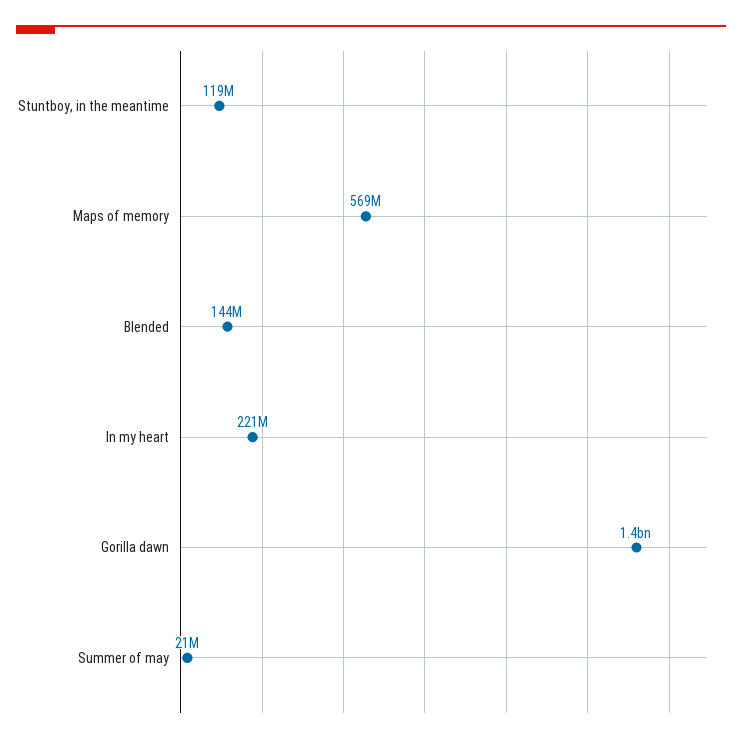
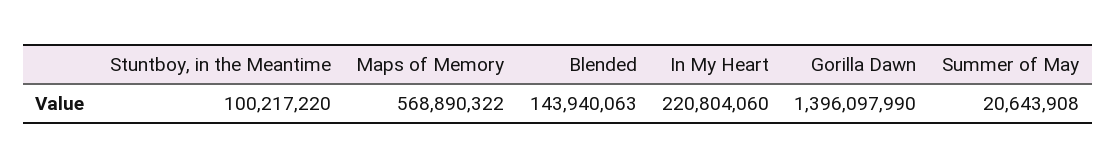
  {
-   "Stuntboy, in the meantime": 119000000,
+   "Stuntboy, in the meantime": 100217220,
    "Maps of memory": 568890322,
    "Blended": 143940063,
    "In my heart": 220804060,
    "Gorilla dawn": 1396097990,
    "Summer of may": 20643908
  }

